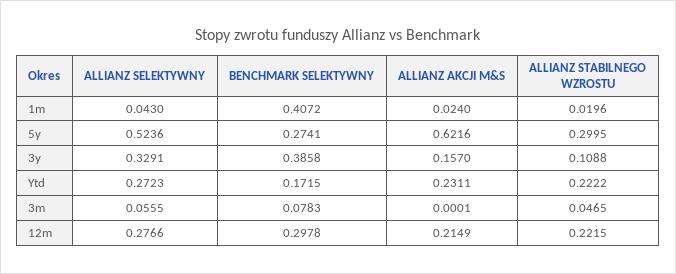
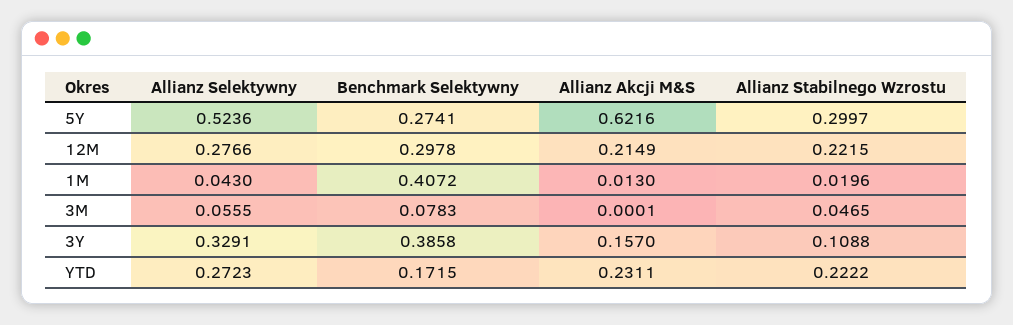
  {
    "ALLIANZ SELEKTYWNY": {
      "1m": 0.043,
      "5y": 0.5236,
      "3y": 0.3291,
      "Ytd": 0.2723,
      "3m": 0.0555,
      "12m": 0.2766
    },
    "BENCHMARK SELEKTYWNY": {
      "1m": 0.4072,
      "5y": 0.2741,
      "3y": 0.3858,
      "Ytd": 0.1715,
      "3m": 0.0783,
      "12m": 0.2978
    },
    "ALLIANZ AKCJI M&S": {
-     "1m": 0.024,
+     "1m": 0.013,
      "5y": 0.6216,
      "3y": 0.157,
      "Ytd": 0.2311,
      "3m": 0.0001,
      "12m": 0.2149
    },
    "ALLIANZ STABILNEGO WZROSTU": {
      "1m": 0.0196,
-     "5y": 0.2995,
+     "5y": 0.2997,
      "3y": 0.1088,
      "Ytd": 0.2222,
      "3m": 0.0465,
      "12m": 0.2215
    }
  }

